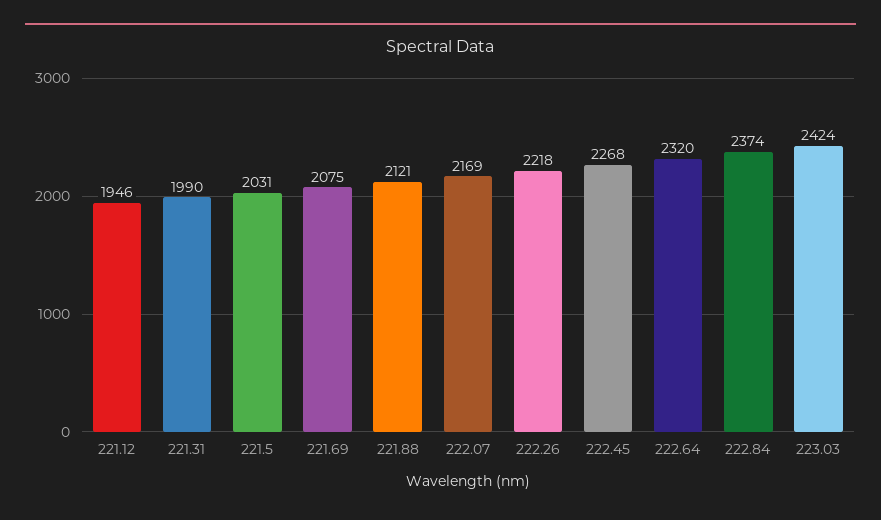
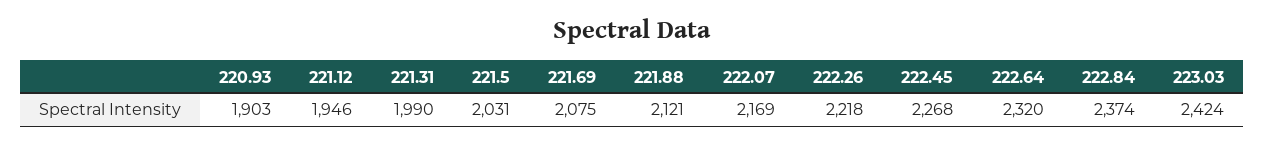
  {
    "221.12": 1946,
    "221.31": 1990,
    "221.5": 2031,
    "221.69": 2075,
    "221.88": 2121,
    "222.07": 2169,
    "222.26": 2218,
    "222.45": 2268,
    "222.64": 2320,
    "222.84": 2374,
-   "223.03": 2424
+   "223.03": 2424,
+   "220.93": 1903
  }

